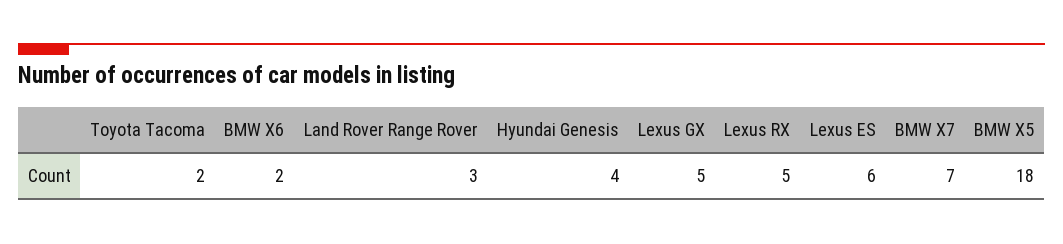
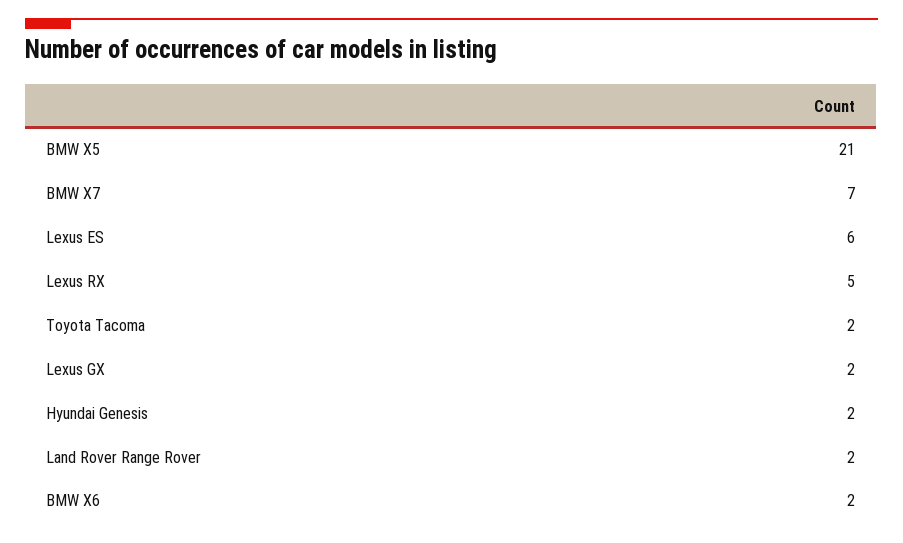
  {
    "Toyota Tacoma": 2,
    "BMW X6": 2,
-   "Land Rover Range Rover": 3,
+   "Land Rover Range Rover": 2,
-   "Hyundai Genesis": 4,
+   "Hyundai Genesis": 2,
-   "Lexus GX": 5,
+   "Lexus GX": 2,
    "Lexus RX": 5,
    "Lexus ES": 6,
    "BMW X7": 7,
-   "BMW X5": 18
+   "BMW X5": 21
  }

